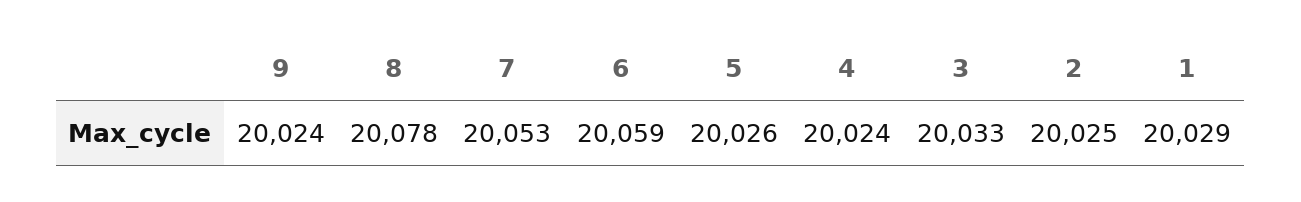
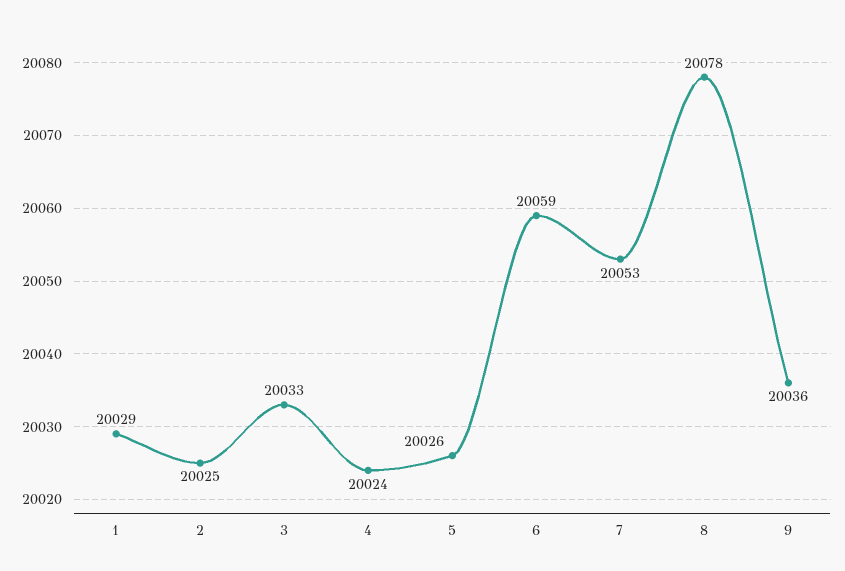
  {
-   "9": 20024,
+   "9": 20036,
    "8": 20078,
    "7": 20053,
    "6": 20059,
    "5": 20026,
    "4": 20024,
    "3": 20033,
    "2": 20025,
    "1": 20029
  }

